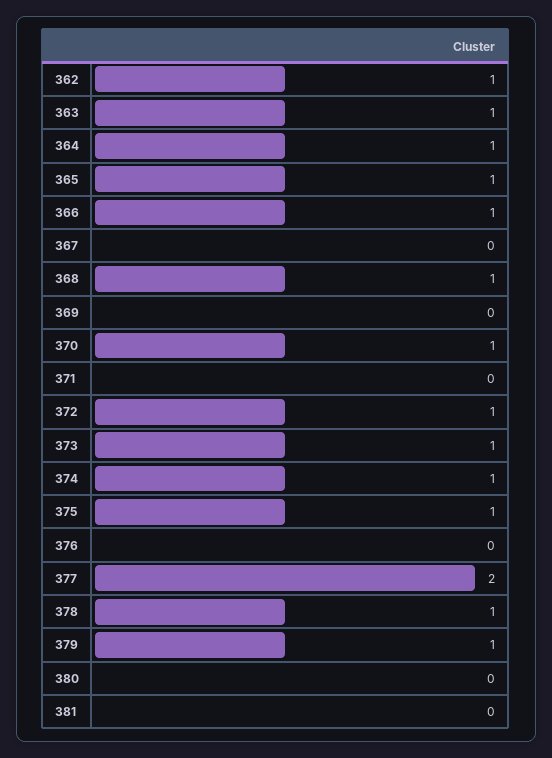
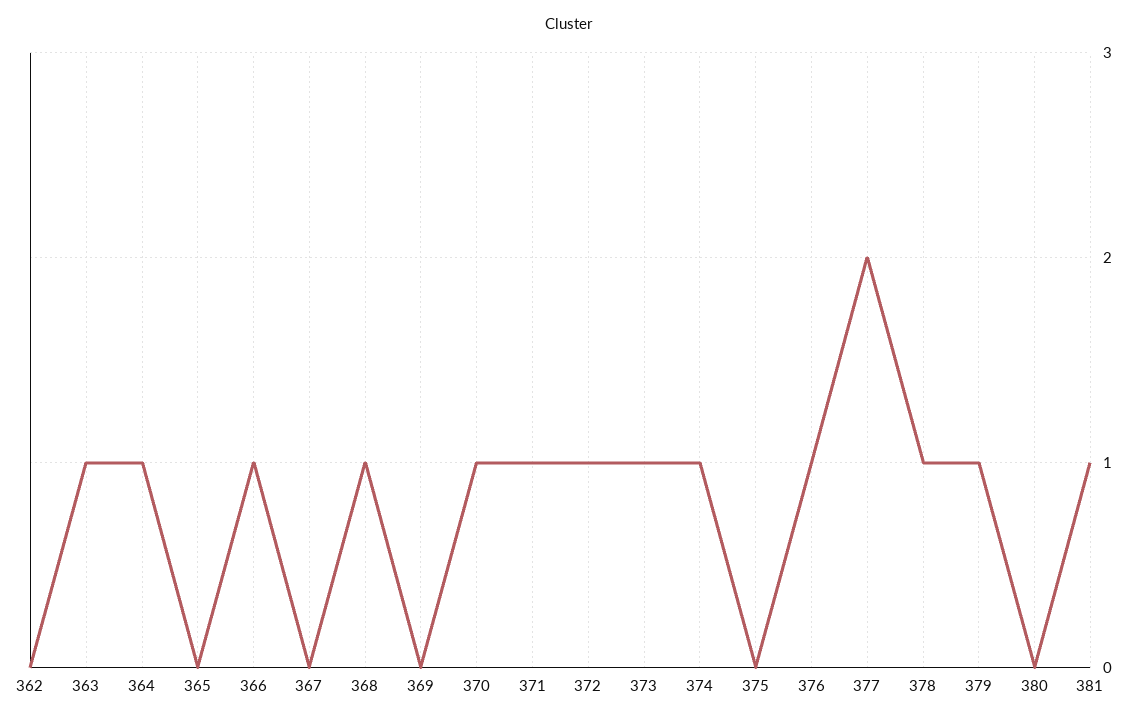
  {
-   "362": 1,
+   "362": 0,
    "363": 1,
    "364": 1,
-   "365": 1,
+   "365": 0,
    "366": 1,
    "367": 0,
    "368": 1,
    "369": 0,
    "370": 1,
-   "371": 0,
+   "371": 1,
    "372": 1,
    "373": 1,
    "374": 1,
-   "375": 1,
+   "375": 0,
-   "376": 0,
+   "376": 1,
    "377": 2,
    "378": 1,
    "379": 1,
    "380": 0,
-   "381": 0
+   "381": 1
  }

